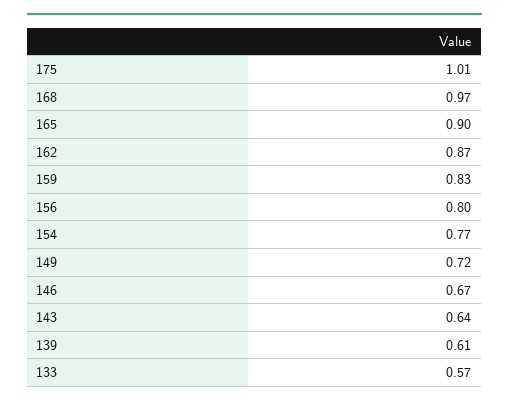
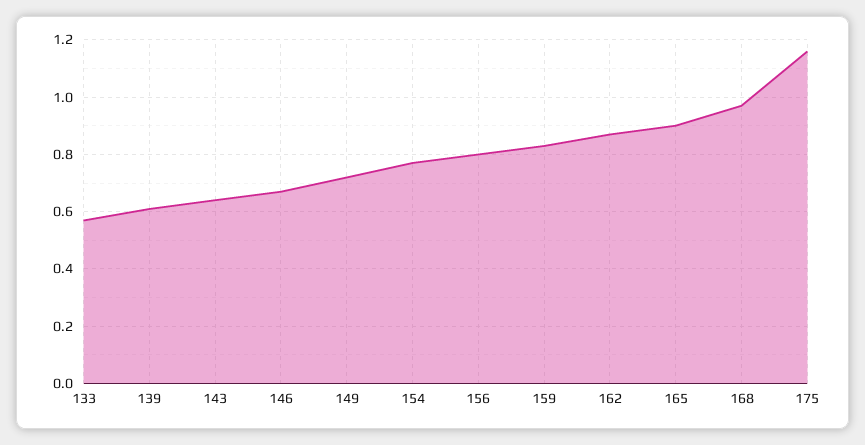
  {
-   "175": 1.01,
+   "175": 1.15,
    "168": 0.97,
    "165": 0.9,
    "162": 0.87,
    "159": 0.83,
    "156": 0.8,
    "154": 0.77,
    "149": 0.72,
    "146": 0.67,
    "143": 0.64,
    "139": 0.61,
    "133": 0.57
  }

